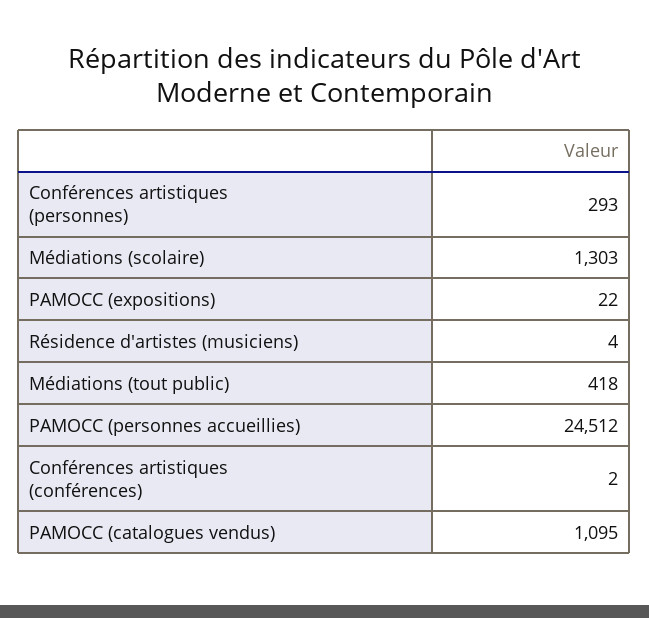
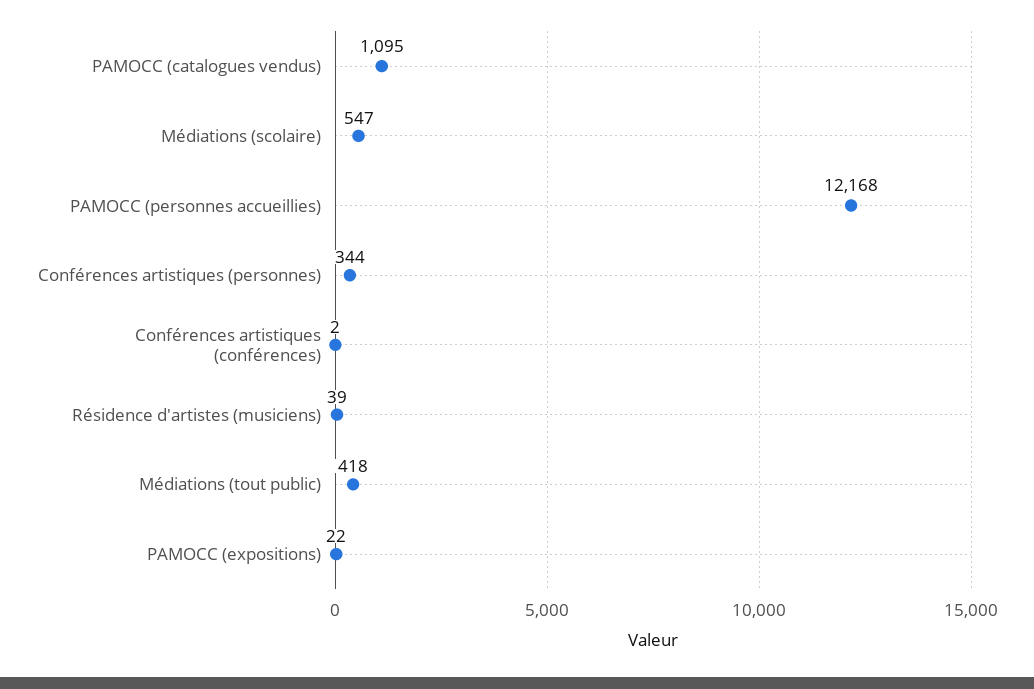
  {
-   "Conférences artistiques (personnes)": 293,
+   "Conférences artistiques (personnes)": 344,
-   "Médiations (scolaire)": 1303,
+   "Médiations (scolaire)": 547,
    "PAMOCC (expositions)": 22,
-   "Résidence d'artistes (musiciens)": 4,
+   "Résidence d'artistes (musiciens)": 39,
    "Médiations (tout public)": 418,
-   "PAMOCC (personnes accueillies)": 24512,
+   "PAMOCC (personnes accueillies)": 12168,
    "Conférences artistiques (conférences)": 2,
    "PAMOCC (catalogues vendus)": 1095
  }

